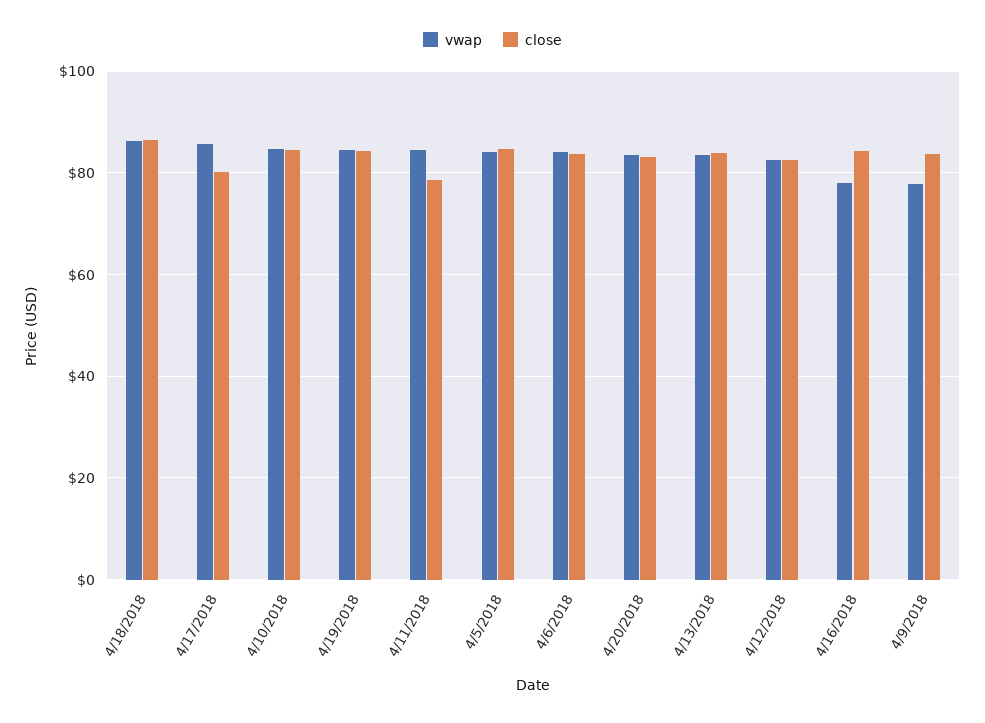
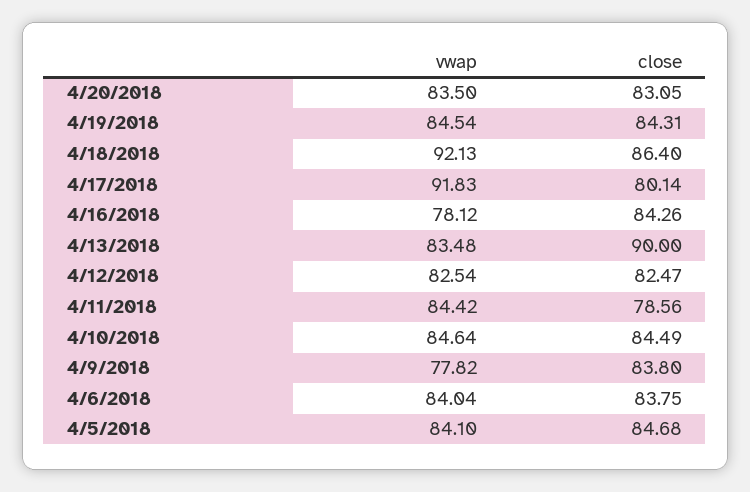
  {
    "vwap": {
-     "4/18/2018": 86,
+     "4/18/2018": 92.13,
-     "4/17/2018": 86,
+     "4/17/2018": 91.83,
      "4/10/2018": 84.64,
      "4/19/2018": 84.54,
      "4/11/2018": 84.42,
      "4/5/2018": 84.1,
      "4/6/2018": 84.04,
      "4/20/2018": 83.5,
      "4/13/2018": 83.48,
      "4/12/2018": 82.54,
      "4/16/2018": 78.12,
      "4/9/2018": 77.82
    },
    "close": {
      "4/18/2018": 86.4,
      "4/17/2018": 80.14,
      "4/10/2018": 84.49,
      "4/19/2018": 84.31,
      "4/11/2018": 78.56,
      "4/5/2018": 84.68,
      "4/6/2018": 83.75,
      "4/20/2018": 83.05,
-     "4/13/2018": 84,
+     "4/13/2018": 90,
      "4/12/2018": 82.47,
      "4/16/2018": 84.26,
      "4/9/2018": 83.8
    }
  }

